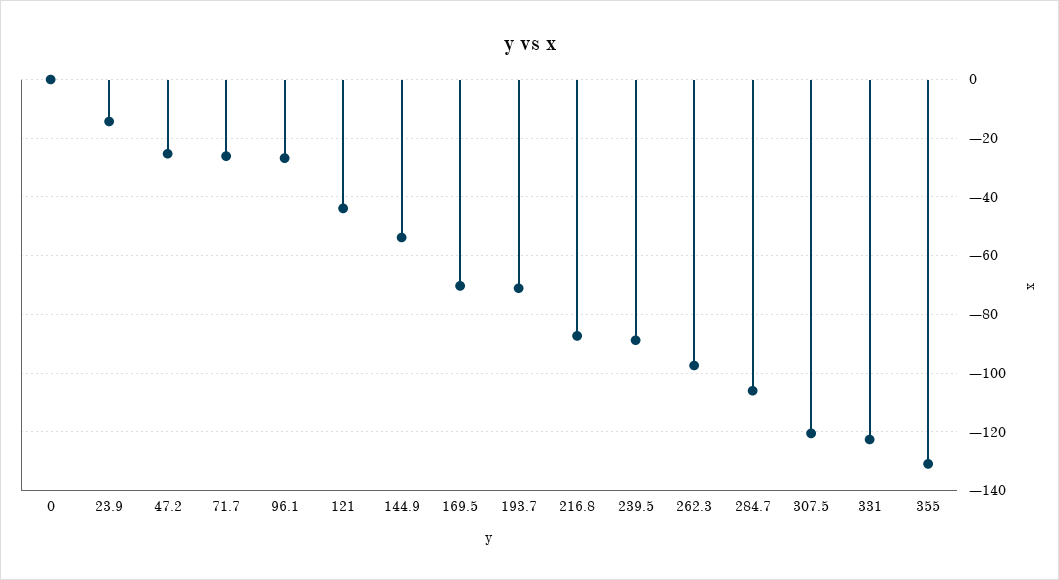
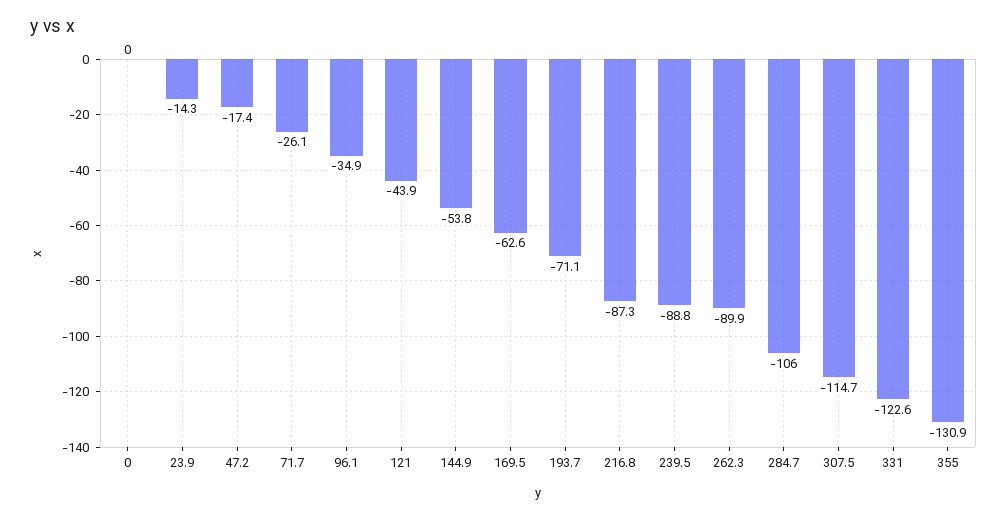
  {
    "0": 0,
    "23.9": -14.3,
-   "47.2": -25,
+   "47.2": -17.4,
    "71.7": -26.1,
-   "96.1": -27.5,
+   "96.1": -34.9,
    "121": -43.9,
    "144.9": -53.8,
-   "169.5": -70,
+   "169.5": -62.6,
    "193.7": -71.1,
    "216.8": -87.3,
    "239.5": -88.8,
-   "262.3": -97.5,
+   "262.3": -89.9,
    "284.7": -106,
-   "307.5": -120,
+   "307.5": -114.7,
    "331": -122.6,
    "355": -130.9
  }

